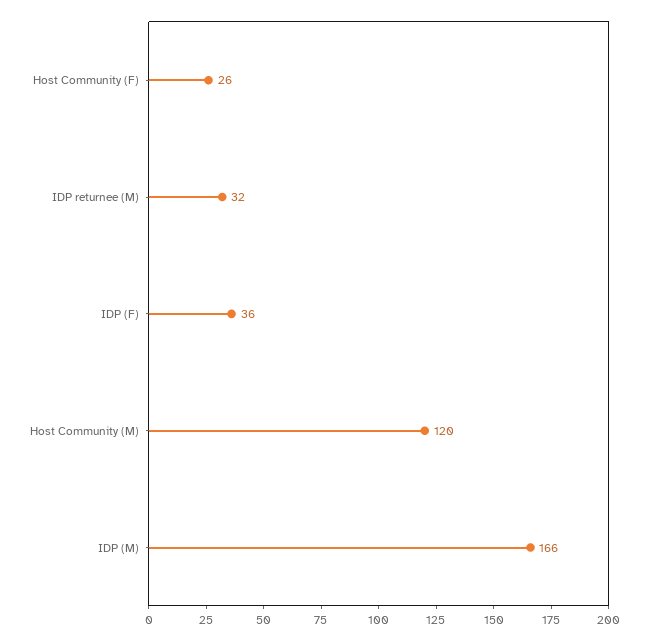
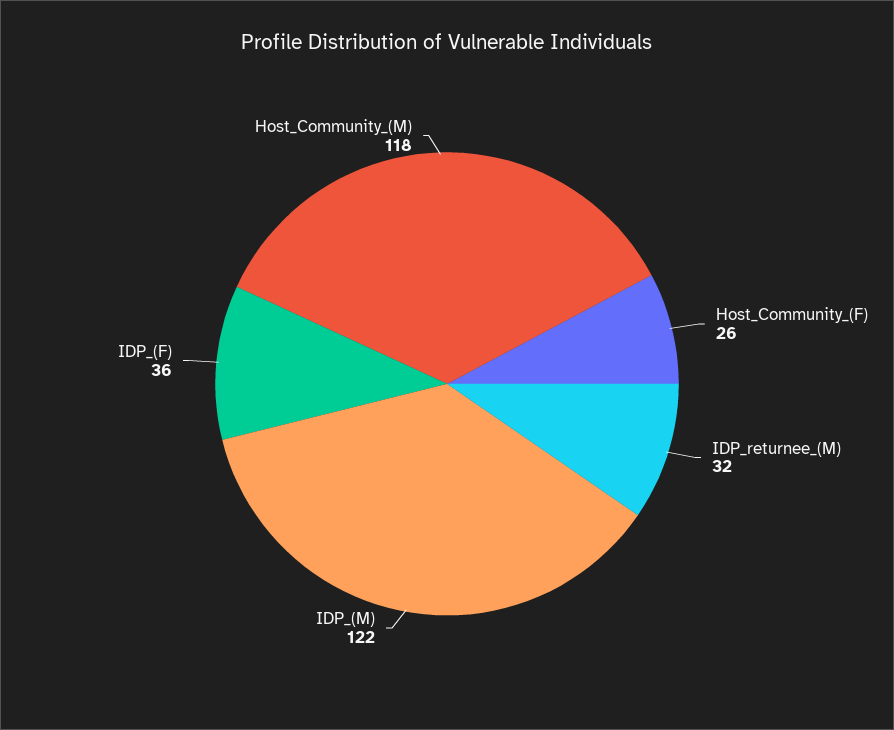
  {
    "Host Community (F)": 26,
    "IDP returnee (M)": 32,
    "IDP (F)": 36,
-   "Host Community (M)": 120,
+   "Host Community (M)": 118,
-   "IDP (M)": 166
+   "IDP (M)": 122
  }

